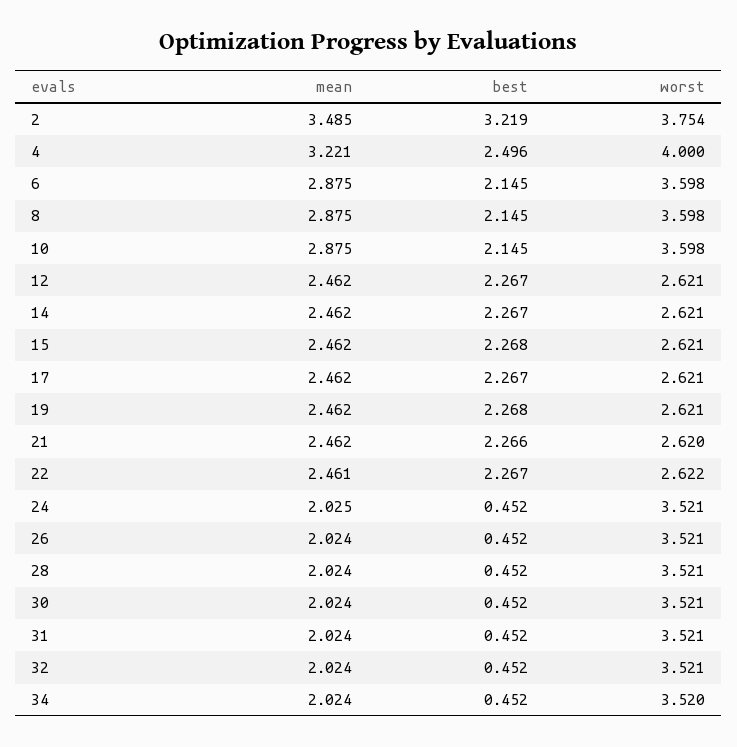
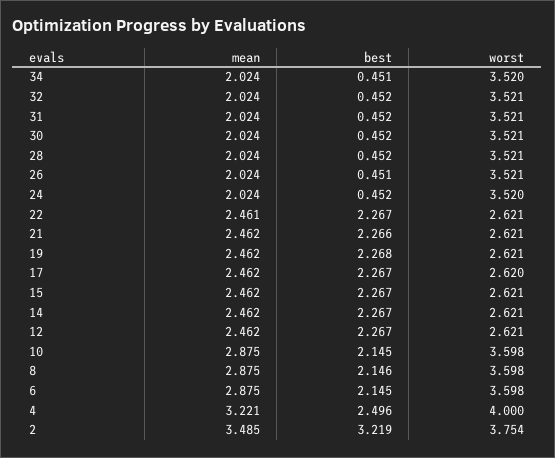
  {
    "mean": {
      "2": 3.485,
      "4": 3.221,
      "6": 2.875,
      "8": 2.875,
      "10": 2.875,
      "12": 2.462,
      "14": 2.462,
      "15": 2.462,
      "17": 2.462,
      "19": 2.462,
      "21": 2.462,
      "22": 2.461,
-     "24": 2.025,
+     "24": 2.024,
      "26": 2.024,
      "28": 2.024,
      "30": 2.024,
      "31": 2.024,
      "32": 2.024,
      "34": 2.024
    },
    "best": {
      "2": 3.219,
      "4": 2.496,
      "6": 2.145,
-     "8": 2.145,
+     "8": 2.146,
      "10": 2.145,
      "12": 2.267,
      "14": 2.267,
-     "15": 2.268,
+     "15": 2.267,
      "17": 2.267,
      "19": 2.268,
      "21": 2.266,
      "22": 2.267,
      "24": 0.452,
-     "26": 0.452,
+     "26": 0.451,
      "28": 0.452,
      "30": 0.452,
      "31": 0.452,
      "32": 0.452,
-     "34": 0.452
+     "34": 0.451
    },
    "worst": {
      "2": 3.754,
      "4": 4,
      "6": 3.598,
      "8": 3.598,
      "10": 3.598,
      "12": 2.621,
      "14": 2.621,
      "15": 2.621,
-     "17": 2.621,
+     "17": 2.62,
      "19": 2.621,
-     "21": 2.62,
+     "21": 2.621,
-     "22": 2.622,
+     "22": 2.621,
-     "24": 3.521,
+     "24": 3.52,
      "26": 3.521,
      "28": 3.521,
      "30": 3.521,
      "31": 3.521,
      "32": 3.521,
      "34": 3.52
    }
  }

